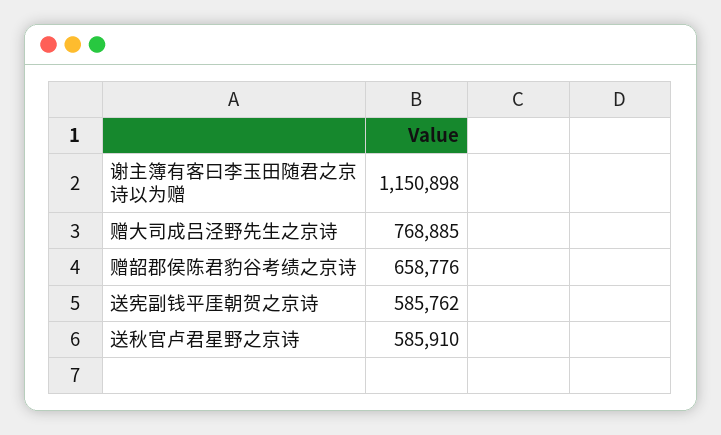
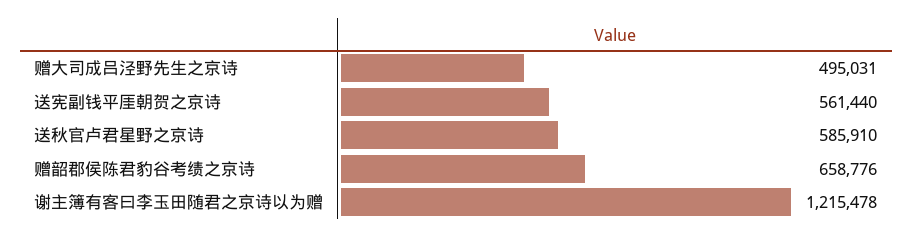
  {
-   "谢主簿有客曰李玉田随君之京诗以为赠": 1150898,
+   "谢主簿有客曰李玉田随君之京诗以为赠": 1215478,
-   "赠大司成吕泾野先生之京诗": 768885,
+   "赠大司成吕泾野先生之京诗": 495031,
    "赠韶郡侯陈君豹谷考绩之京诗": 658776,
-   "送宪副钱平厓朝贺之京诗": 585762,
+   "送宪副钱平厓朝贺之京诗": 561440,
    "送秋官卢君星野之京诗": 585910
  }

